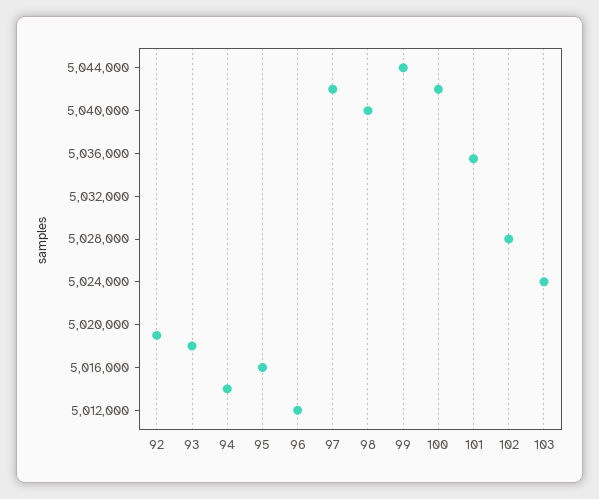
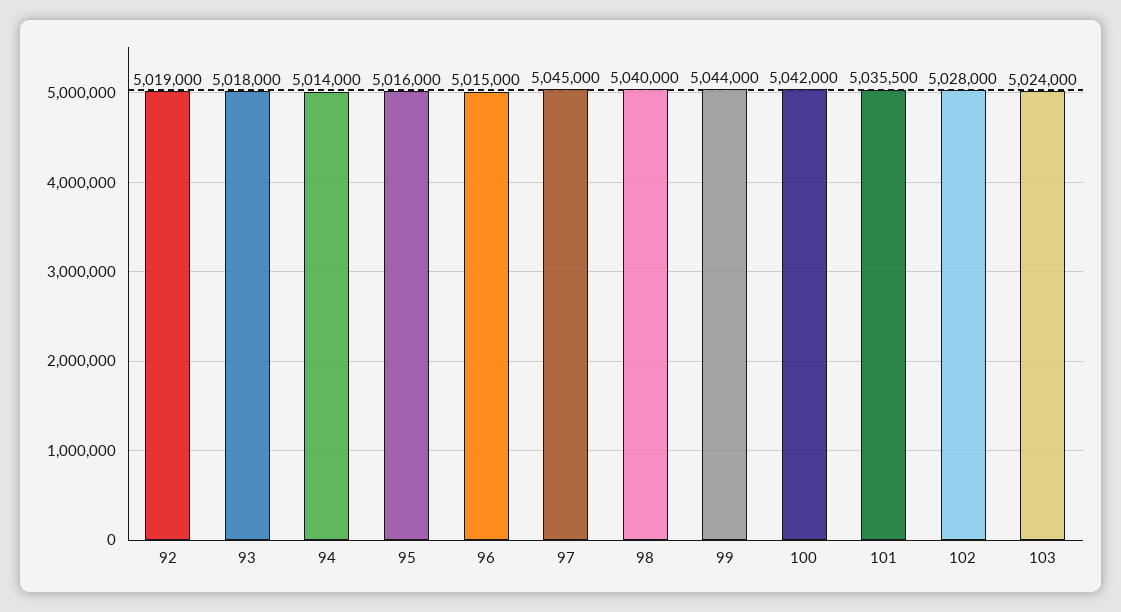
  {
    "92": 5019000,
    "93": 5018000,
    "94": 5014000,
    "95": 5016000,
-   "96": 5012000,
+   "96": 5015000,
-   "97": 5042000,
+   "97": 5045000,
    "98": 5040000,
    "99": 5044000,
    "100": 5042000,
    "101": 5035500,
    "102": 5028000,
    "103": 5024000
  }

